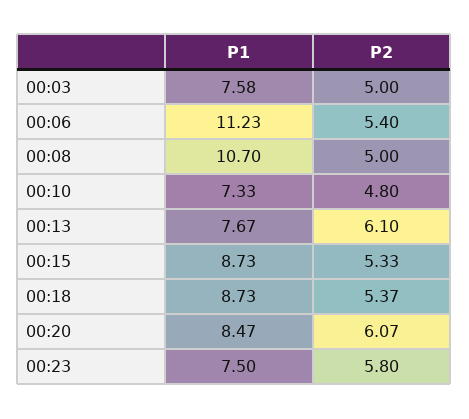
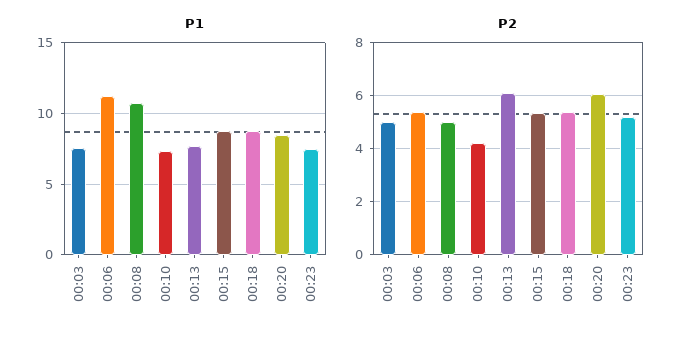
  {
    "P1": {
      "00:03": 7.58,
      "00:06": 11.23,
      "00:08": 10.7,
      "00:10": 7.33,
      "00:13": 7.67,
      "00:15": 8.73,
      "00:18": 8.73,
      "00:20": 8.47,
      "00:23": 7.5
    },
    "P2": {
      "00:03": 5,
      "00:06": 5.4,
      "00:08": 5,
-     "00:10": 4.8,
+     "00:10": 4.25,
      "00:13": 6.1,
      "00:15": 5.33,
      "00:18": 5.37,
      "00:20": 6.07,
-     "00:23": 5.8
+     "00:23": 5.25
    }
  }

